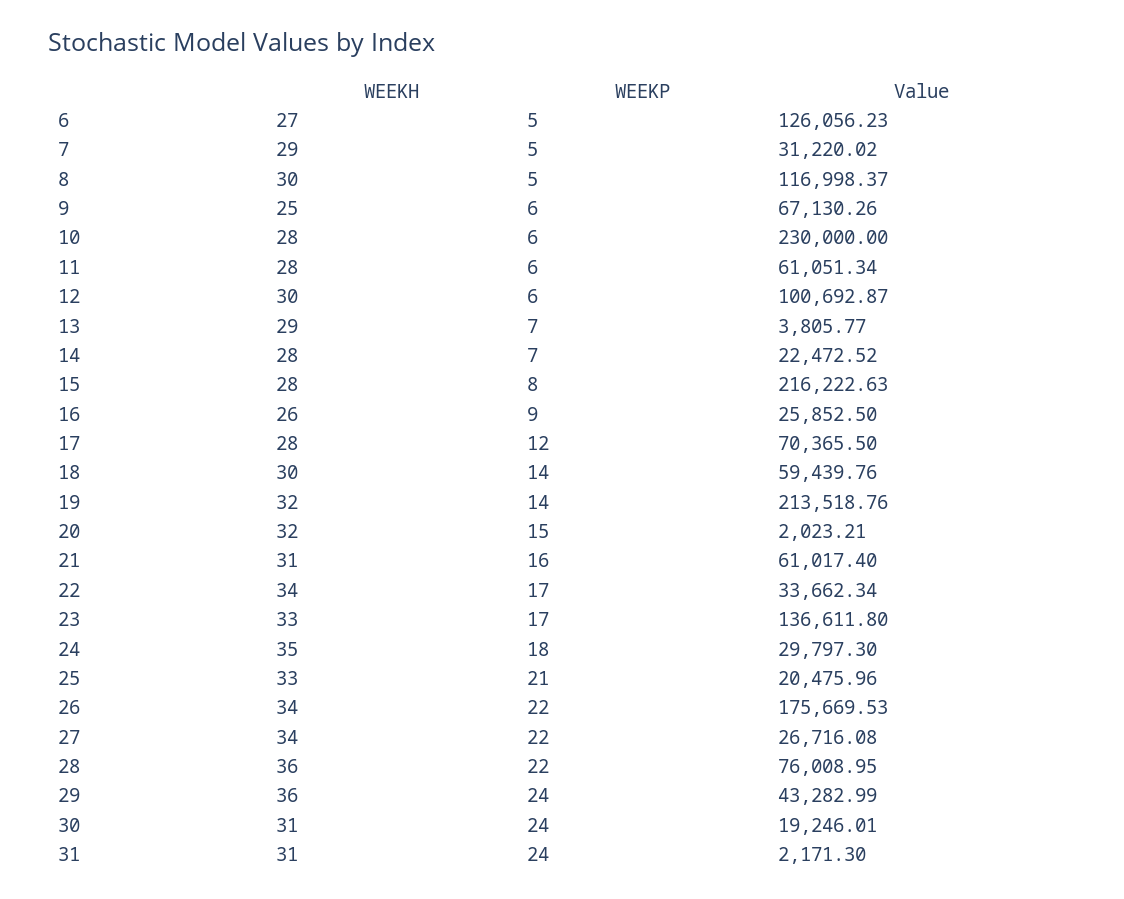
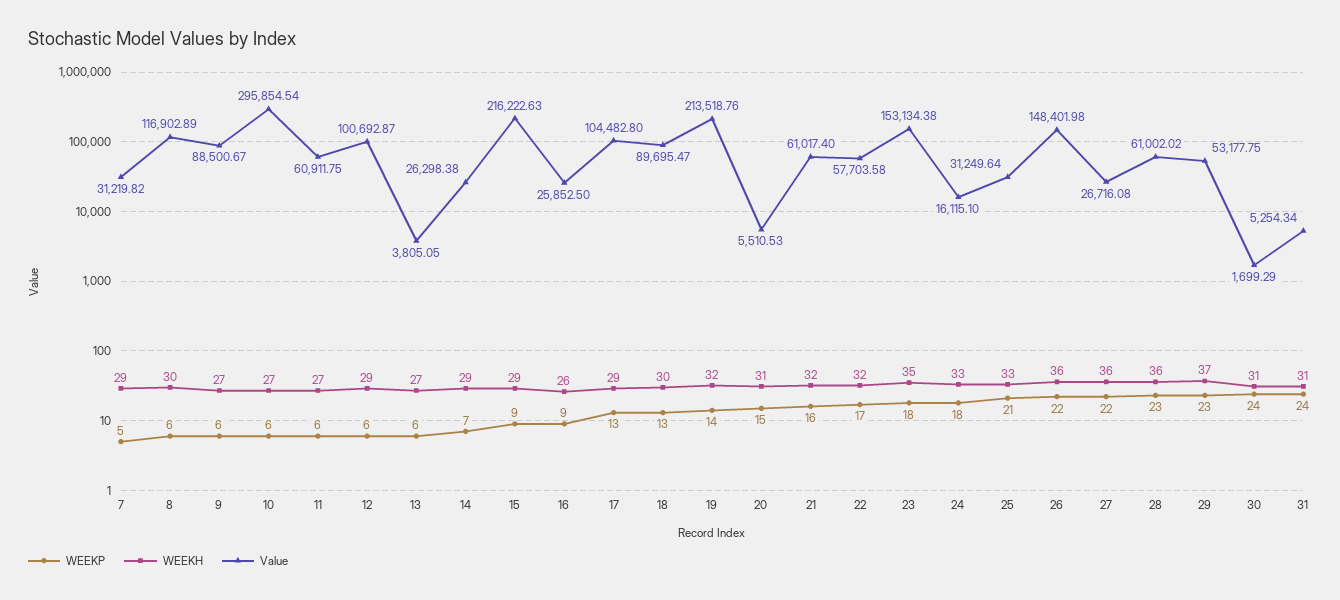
  {
    "WEEKH": {
-     "6": 27,
      "7": 29,
      "8": 30,
-     "9": 25,
+     "9": 27,
-     "10": 28,
+     "10": 27,
-     "11": 28,
+     "11": 27,
-     "12": 30,
+     "12": 29,
-     "13": 29,
+     "13": 27,
-     "14": 28,
+     "14": 29,
-     "15": 28,
+     "15": 29,
      "16": 26,
-     "17": 28,
+     "17": 29,
      "18": 30,
      "19": 32,
-     "20": 32,
+     "20": 31,
-     "21": 31,
+     "21": 32,
-     "22": 34,
+     "22": 32,
-     "23": 33,
+     "23": 35,
-     "24": 35,
+     "24": 33,
      "25": 33,
-     "26": 34,
+     "26": 36,
-     "27": 34,
+     "27": 36,
      "28": 36,
-     "29": 36,
+     "29": 37,
      "30": 31,
      "31": 31
    },
    "WEEKP": {
-     "6": 5,
      "7": 5,
-     "8": 5,
+     "8": 6,
      "9": 6,
      "10": 6,
      "11": 6,
      "12": 6,
-     "13": 7,
+     "13": 6,
      "14": 7,
-     "15": 8,
+     "15": 9,
      "16": 9,
-     "17": 12,
+     "17": 13,
-     "18": 14,
+     "18": 13,
      "19": 14,
      "20": 15,
      "21": 16,
      "22": 17,
-     "23": 17,
+     "23": 18,
      "24": 18,
      "25": 21,
      "26": 22,
      "27": 22,
-     "28": 22,
+     "28": 23,
-     "29": 24,
+     "29": 23,
      "30": 24,
      "31": 24
    },
    "Value": {
-     "6": 126056.23,
-     "7": 31220.02,
+     "7": 31219.82,
-     "8": 116998.37,
+     "8": 116902.89,
-     "9": 67130.26,
+     "9": 88500.67,
-     "10": 230000,
+     "10": 295854.54,
-     "11": 61051.34,
+     "11": 60911.75,
      "12": 100692.87,
-     "13": 3805.77,
+     "13": 3805.05,
-     "14": 22472.52,
+     "14": 26298.38,
      "15": 216222.63,
      "16": 25852.5,
-     "17": 70365.5,
+     "17": 104482.8,
-     "18": 59439.76,
+     "18": 89695.47,
      "19": 213518.76,
-     "20": 2023.21,
+     "20": 5510.53,
      "21": 61017.4,
-     "22": 33662.34,
+     "22": 57703.58,
-     "23": 136611.8,
+     "23": 153134.38,
-     "24": 29797.3,
+     "24": 16115.1,
-     "25": 20475.96,
+     "25": 31249.64,
-     "26": 175669.53,
+     "26": 148401.98,
      "27": 26716.08,
-     "28": 76008.95,
+     "28": 61002.02,
-     "29": 43282.99,
+     "29": 53177.75,
-     "30": 19246.01,
+     "30": 1699.29,
-     "31": 2171.3
+     "31": 5254.34
    }
  }

